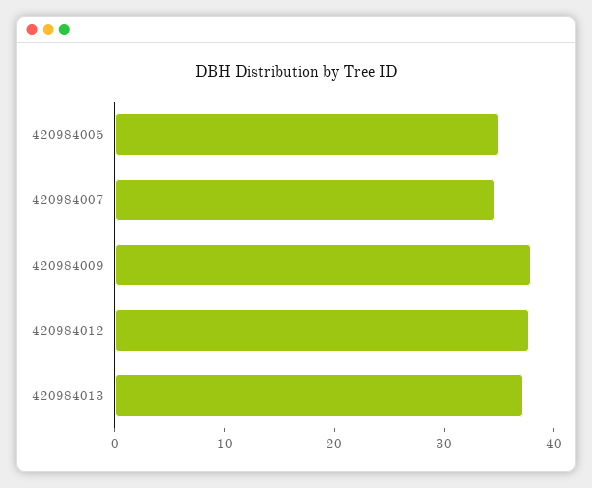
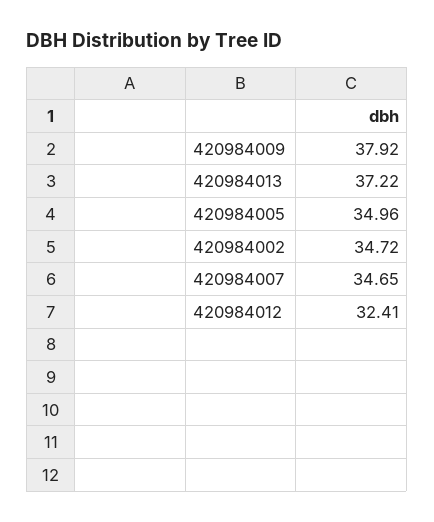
  {
    "420984005": 34.96,
    "420984007": 34.65,
    "420984009": 37.92,
-   "420984012": 38,
+   "420984012": 32.41,
-   "420984013": 37.22
+   "420984013": 37.22,
+   "420984002": 34.72
  }

